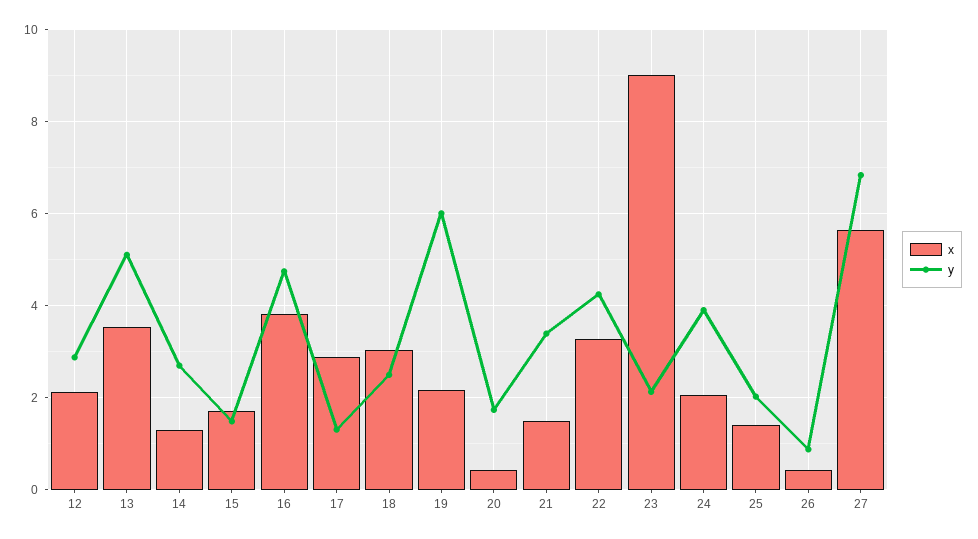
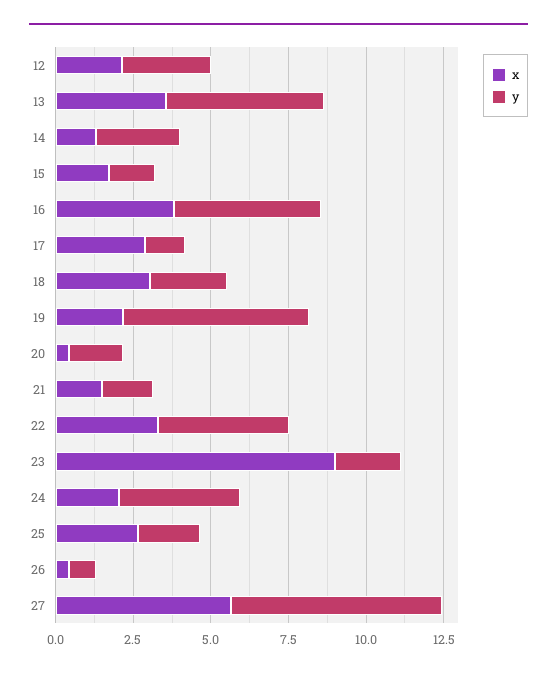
  {
    "x": {
      "12": 2.2,
      "13": 3.6,
      "14": 1.4,
      "15": 1.8,
      "16": 3.8,
      "17": 2.8,
      "18": 3,
      "19": 2.2,
      "20": 0.4,
      "21": 1.4,
      "22": 3.2,
      "23": 9,
      "24": 2,
-     "25": 1.4,
+     "25": 2.5,
      "26": 0.4,
      "27": 5.6
    },
    "y": {
      "12": 2.8,
      "13": 5.2,
      "14": 2.6,
      "15": 1.4,
      "16": 4.8,
      "17": 1.4,
      "18": 2.4,
      "19": 6,
      "20": 1.8,
-     "21": 3.4,
+     "21": 1.5,
      "22": 4.2,
      "23": 2.2,
      "24": 4,
      "25": 2,
      "26": 0.8,
      "27": 6.8
    }
  }

